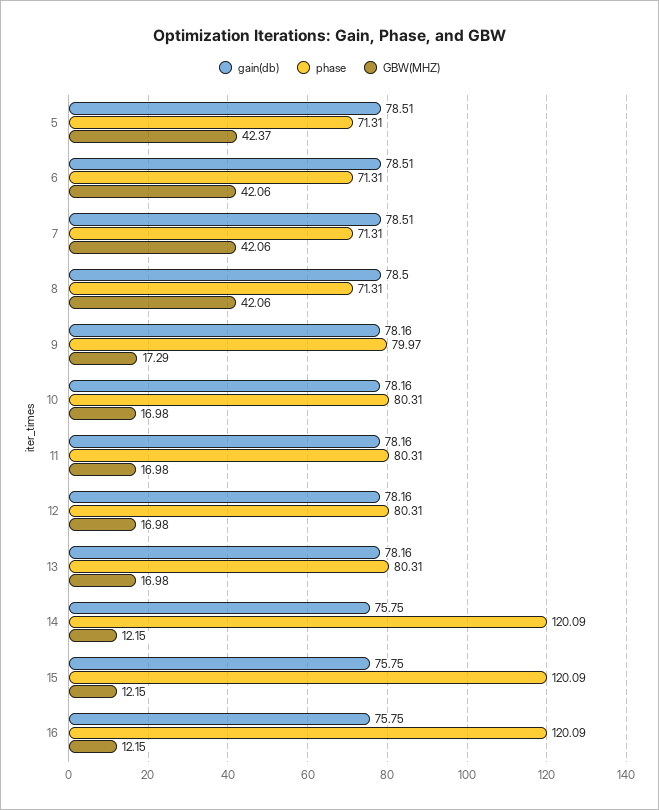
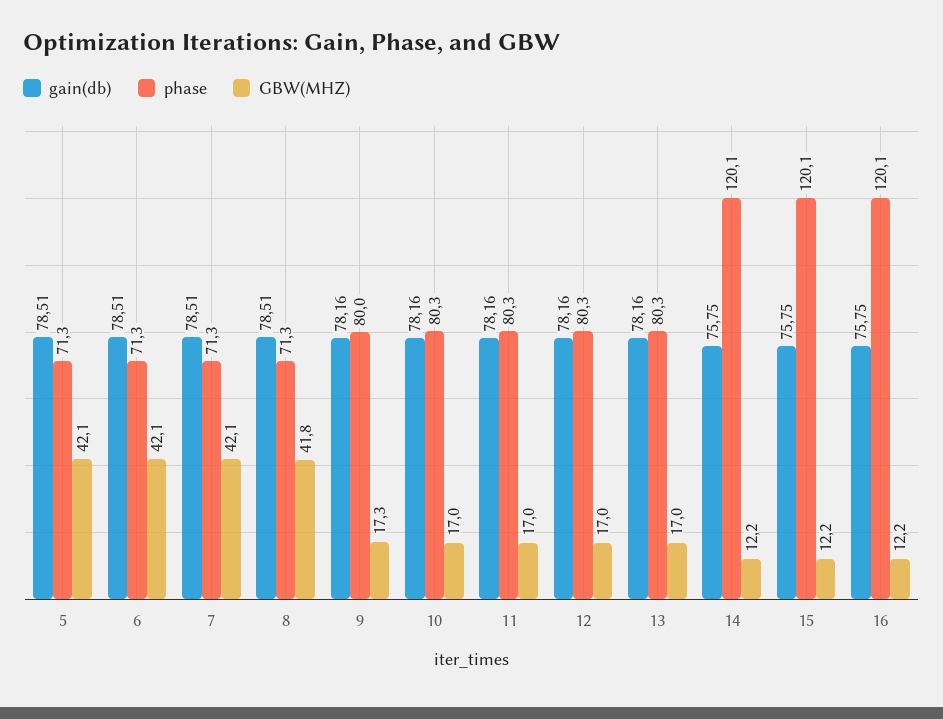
  {
    "gain(db)": {
      "5": 78.51,
      "6": 78.51,
      "7": 78.51,
-     "8": 78.5,
+     "8": 78.51,
      "9": 78.16,
      "10": 78.16,
      "11": 78.16,
      "12": 78.16,
      "13": 78.16,
      "14": 75.75,
      "15": 75.75,
      "16": 75.75
    },
    "phase": {
      "5": 71.31,
      "6": 71.31,
      "7": 71.31,
      "8": 71.31,
      "9": 79.97,
      "10": 80.31,
      "11": 80.31,
      "12": 80.31,
      "13": 80.31,
      "14": 120.09,
      "15": 120.09,
      "16": 120.09
    },
    "GBW(MHZ)": {
-     "5": 42.37,
+     "5": 42.1,
      "6": 42.06,
      "7": 42.06,
-     "8": 42.06,
+     "8": 41.8,
      "9": 17.29,
      "10": 16.98,
      "11": 16.98,
      "12": 16.98,
      "13": 16.98,
      "14": 12.15,
      "15": 12.15,
      "16": 12.15
    }
  }

